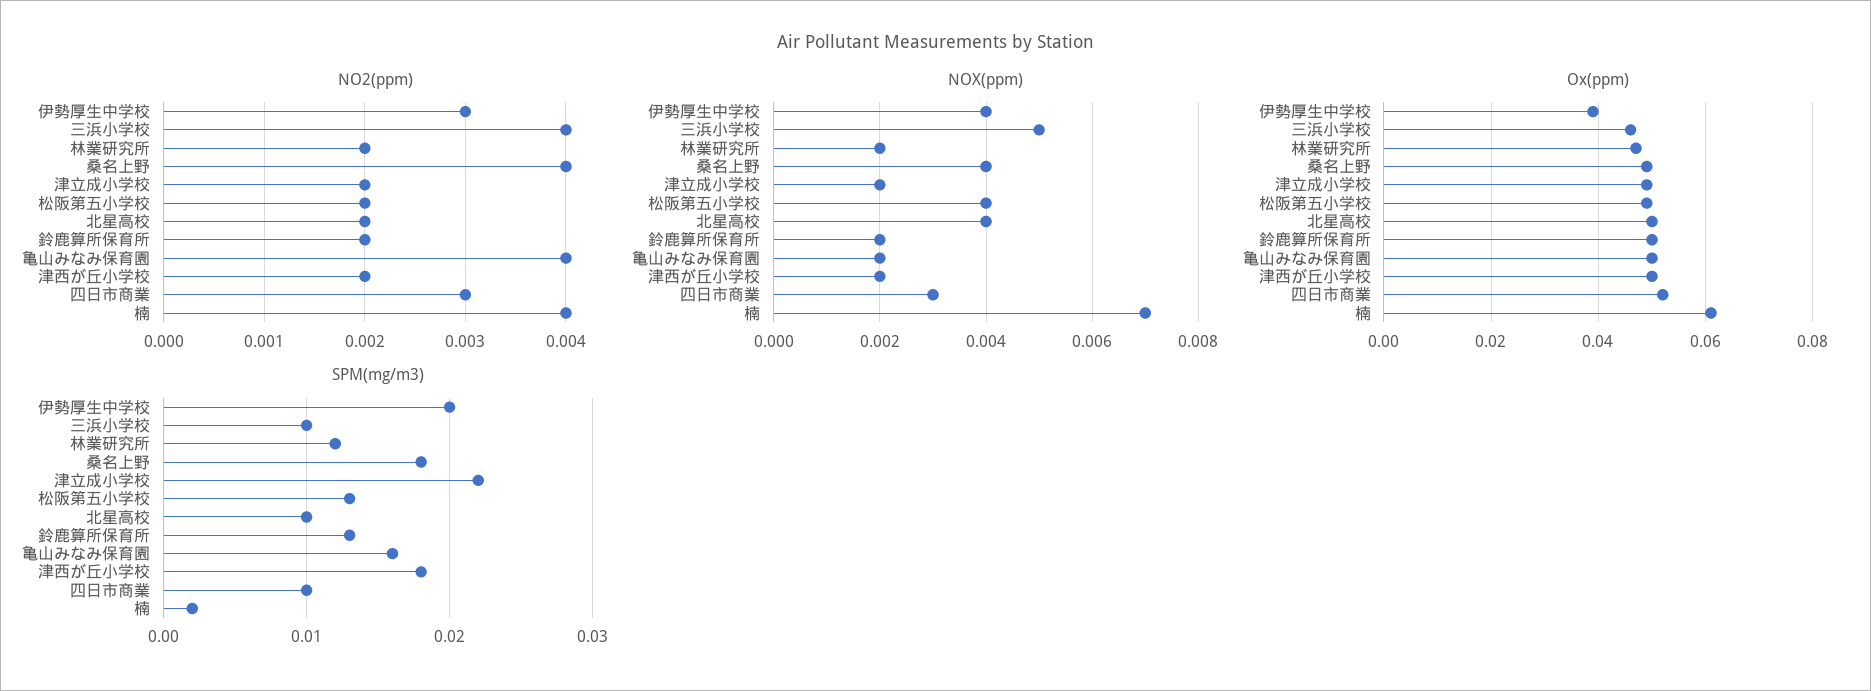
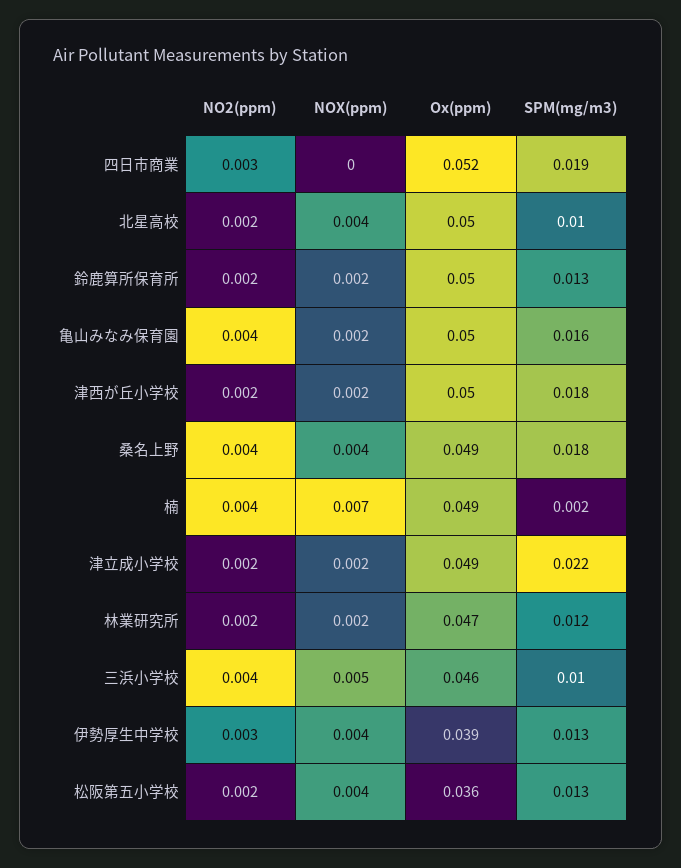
  {
    "NO2(ppm)": {
      "伊勢厚生中学校": 0.003,
      "三浜小学校": 0.004,
      "林業研究所": 0.002,
      "桑名上野": 0.004,
      "津立成小学校": 0.002,
      "松阪第五小学校": 0.002,
      "北星高校": 0.002,
      "鈴鹿算所保育所": 0.002,
      "亀山みなみ保育園": 0.004,
      "津西が丘小学校": 0.002,
      "四日市商業": 0.003,
      "楠": 0.004
    },
    "NOX(ppm)": {
      "伊勢厚生中学校": 0.004,
      "三浜小学校": 0.005,
      "林業研究所": 0.002,
      "桑名上野": 0.004,
      "津立成小学校": 0.002,
      "松阪第五小学校": 0.004,
      "北星高校": 0.004,
      "鈴鹿算所保育所": 0.002,
      "亀山みなみ保育園": 0.002,
      "津西が丘小学校": 0.002,
-     "四日市商業": 0.003,
+     "四日市商業": 0,
      "楠": 0.007
    },
    "Ox(ppm)": {
      "伊勢厚生中学校": 0.039,
      "三浜小学校": 0.046,
      "林業研究所": 0.047,
      "桑名上野": 0.049,
      "津立成小学校": 0.049,
-     "松阪第五小学校": 0.05,
+     "松阪第五小学校": 0.036,
      "北星高校": 0.05,
      "鈴鹿算所保育所": 0.05,
      "亀山みなみ保育園": 0.05,
      "津西が丘小学校": 0.05,
      "四日市商業": 0.052,
-     "楠": 0.06
+     "楠": 0.049
    },
    "SPM(mg/m3)": {
-     "伊勢厚生中学校": 0.02,
+     "伊勢厚生中学校": 0.013,
      "三浜小学校": 0.01,
      "林業研究所": 0.012,
      "桑名上野": 0.018,
      "津立成小学校": 0.022,
      "松阪第五小学校": 0.013,
      "北星高校": 0.01,
      "鈴鹿算所保育所": 0.013,
      "亀山みなみ保育園": 0.016,
      "津西が丘小学校": 0.018,
-     "四日市商業": 0.01,
+     "四日市商業": 0.019,
      "楠": 0.002
    }
  }

